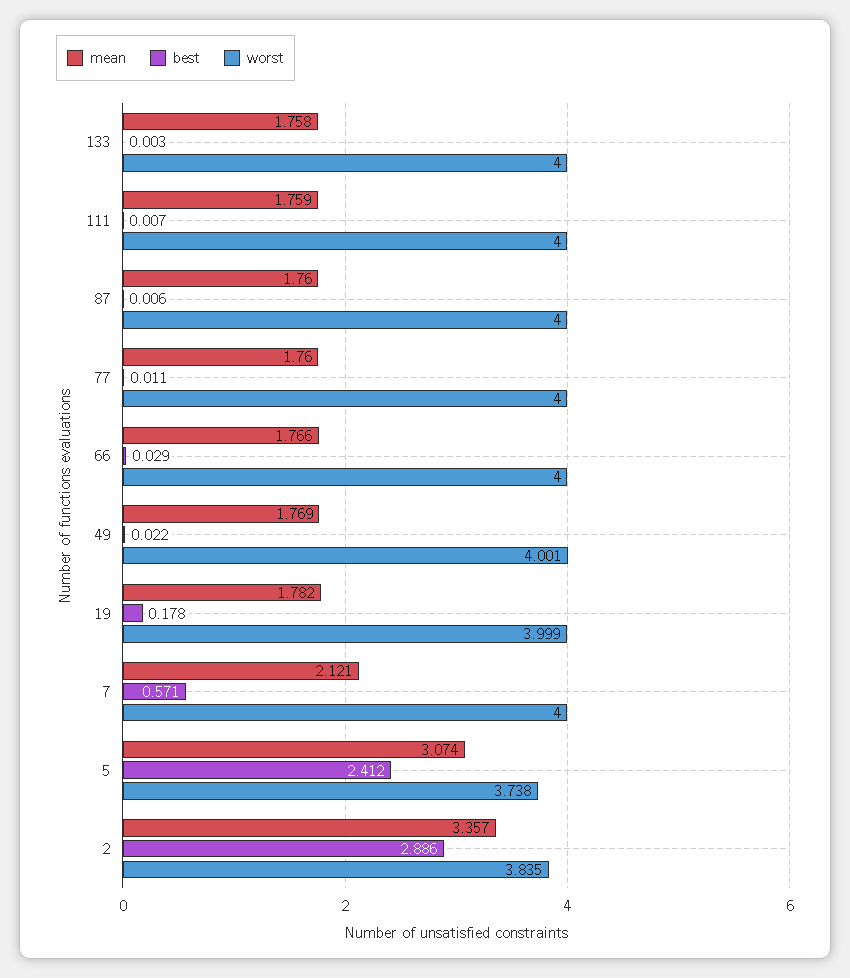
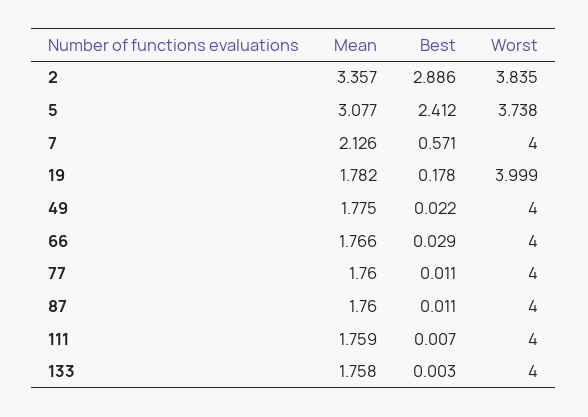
  {
    "mean": {
      "133": 1.758,
      "111": 1.759,
      "87": 1.76,
      "77": 1.76,
      "66": 1.766,
-     "49": 1.769,
+     "49": 1.775,
      "19": 1.782,
-     "7": 2.121,
+     "7": 2.126,
-     "5": 3.074,
+     "5": 3.077,
      "2": 3.357
    },
    "best": {
      "133": 0.003,
      "111": 0.007,
-     "87": 0.006,
+     "87": 0.011,
      "77": 0.011,
      "66": 0.029,
      "49": 0.022,
      "19": 0.178,
      "7": 0.571,
      "5": 2.412,
      "2": 2.886
    },
    "worst": {
      "133": 4,
      "111": 4,
      "87": 4,
      "77": 4,
      "66": 4,
-     "49": 4.001,
+     "49": 4,
      "19": 3.999,
      "7": 4,
      "5": 3.738,
      "2": 3.835
    }
  }

